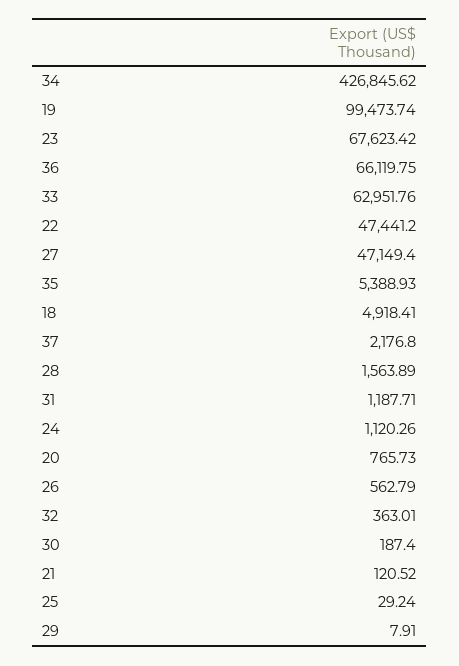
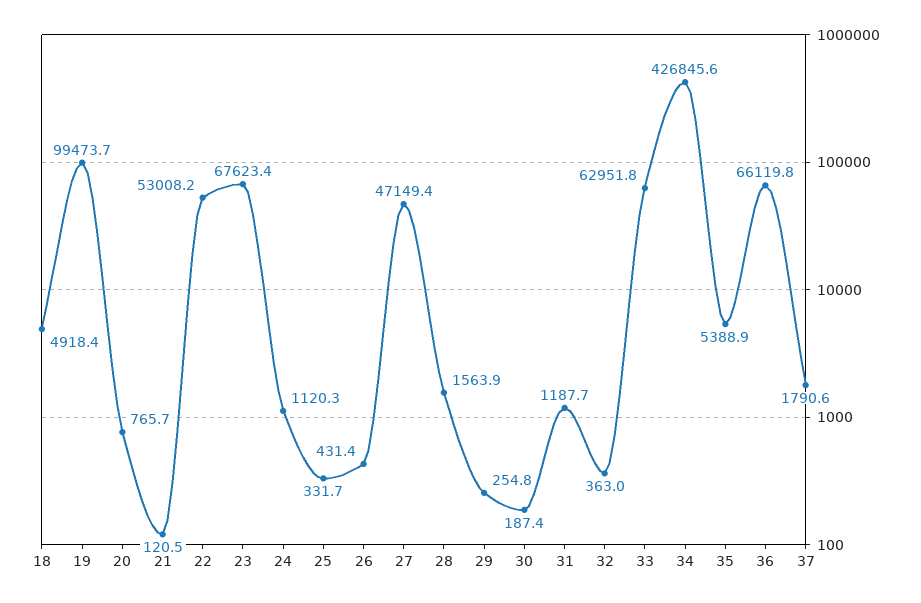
  {
    "34": 426845.62,
    "19": 99473.74,
    "23": 67623.42,
    "36": 66119.75,
    "33": 62951.76,
-   "22": 47441.2,
+   "22": 53008.2,
    "27": 47149.4,
    "35": 5388.93,
    "18": 4918.41,
-   "37": 2176.8,
+   "37": 1790.6,
    "28": 1563.89,
    "31": 1187.71,
    "24": 1120.26,
    "20": 765.73,
-   "26": 562.79,
+   "26": 431.4,
    "32": 363.01,
    "30": 187.4,
    "21": 120.52,
-   "25": 29.24,
+   "25": 331.7,
-   "29": 7.91
+   "29": 254.8
  }

